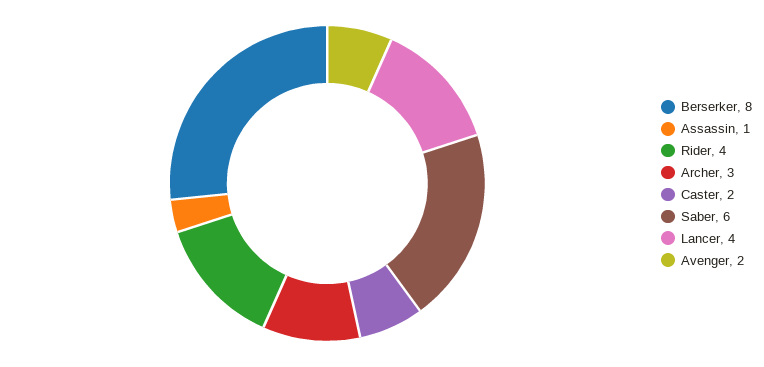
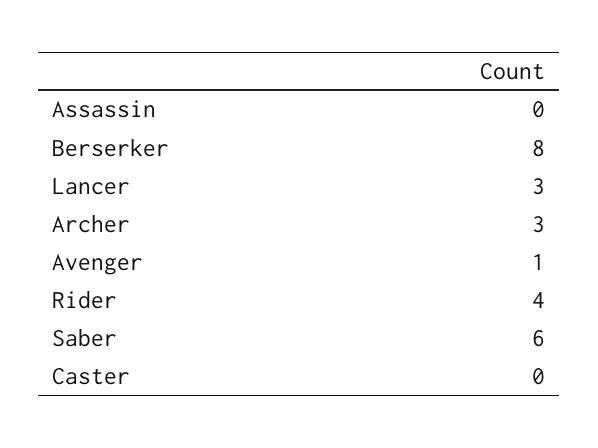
  {
    "Berserker": 8,
-   "Assassin": 1,
+   "Assassin": 0,
    "Rider": 4,
    "Archer": 3,
-   "Caster": 2,
+   "Caster": 0,
    "Saber": 6,
-   "Lancer": 4,
+   "Lancer": 3,
-   "Avenger": 2
+   "Avenger": 1
  }

